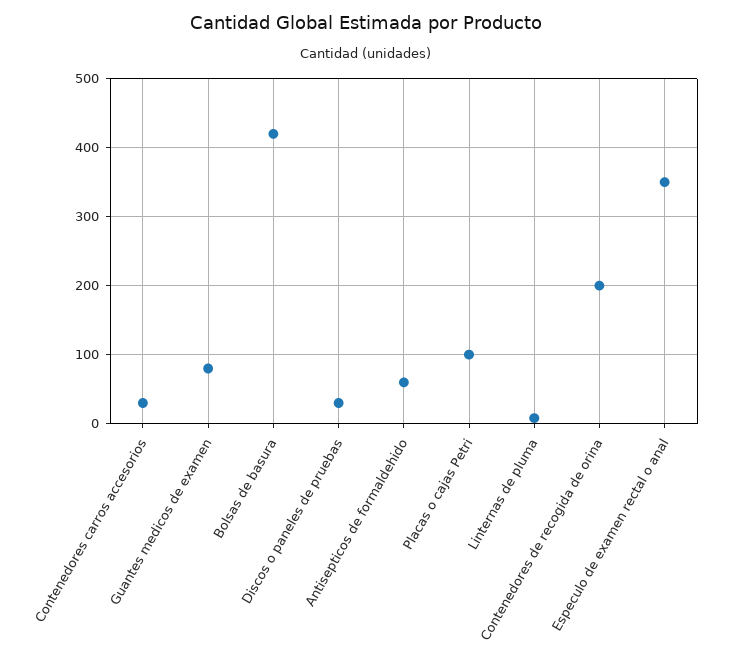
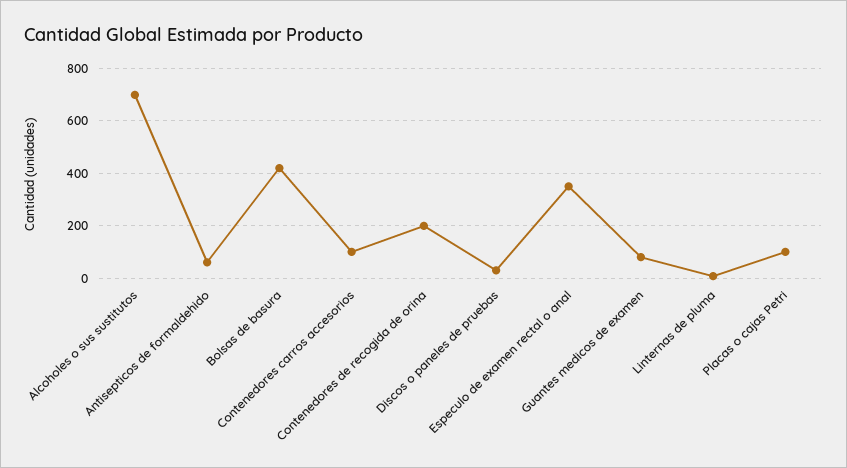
  {
-   "Contenedores carros accesorios": 30,
+   "Contenedores carros accesorios": 100,
    "Guantes medicos de examen": 80,
    "Bolsas de basura": 420,
    "Discos o paneles de pruebas": 30,
    "Antisepticos de formaldehido": 60,
    "Placas o cajas Petri": 100,
    "Linternas de pluma": 10,
    "Contenedores de recogida de orina": 200,
-   "Especulo de examen rectal o anal": 350
+   "Especulo de examen rectal o anal": 350,
+   "Alcoholes o sus sustitutos": 700
  }

